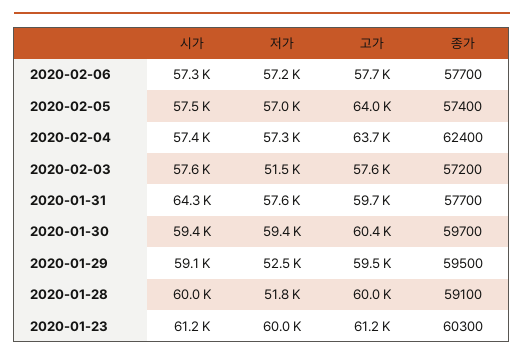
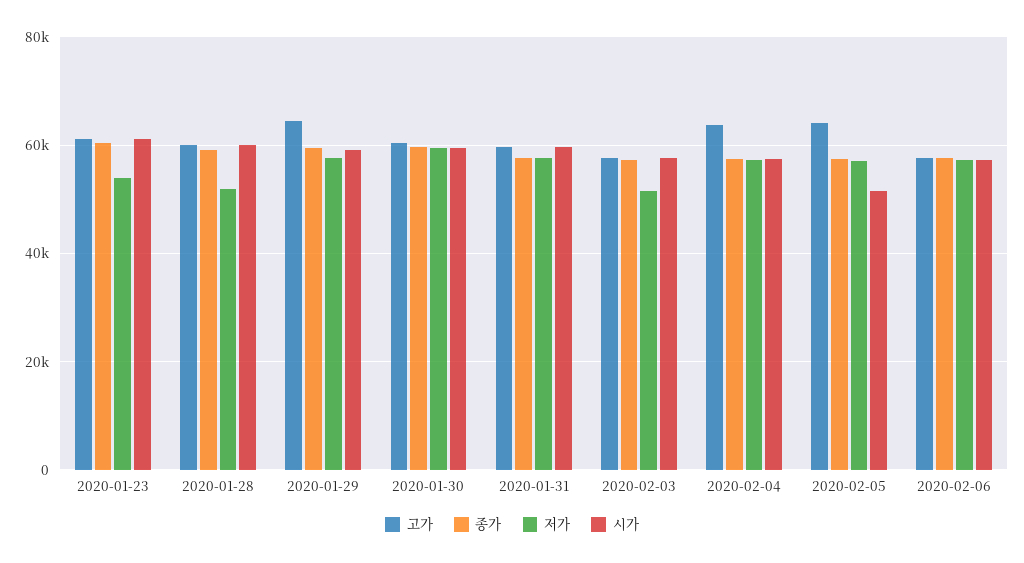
  {
    "시가": {
      "2020-02-06": 57300,
-     "2020-02-05": 57500,
+     "2020-02-05": 52000,
      "2020-02-04": 57400,
      "2020-02-03": 57600,
-     "2020-01-31": 64300,
+     "2020-01-31": 60000,
      "2020-01-30": 59400,
      "2020-01-29": 59100,
      "2020-01-28": 60000,
      "2020-01-23": 61200
    },
    "저가": {
      "2020-02-06": 57200,
      "2020-02-05": 57000,
      "2020-02-04": 57300,
      "2020-02-03": 51500,
      "2020-01-31": 57600,
      "2020-01-30": 59400,
-     "2020-01-29": 52500,
+     "2020-01-29": 58000,
      "2020-01-28": 51800,
-     "2020-01-23": 60000
+     "2020-01-23": 54000
    },
    "고가": {
      "2020-02-06": 57700,
      "2020-02-05": 64000,
      "2020-02-04": 63700,
      "2020-02-03": 57600,
      "2020-01-31": 59700,
      "2020-01-30": 60400,
-     "2020-01-29": 59500,
+     "2020-01-29": 64000,
      "2020-01-28": 60000,
      "2020-01-23": 61200
    },
    "종가": {
      "2020-02-06": 57700,
      "2020-02-05": 57400,
-     "2020-02-04": 62400,
+     "2020-02-04": 58000,
      "2020-02-03": 57200,
      "2020-01-31": 57700,
      "2020-01-30": 59700,
      "2020-01-29": 59500,
      "2020-01-28": 59100,
      "2020-01-23": 60300
    }
  }

